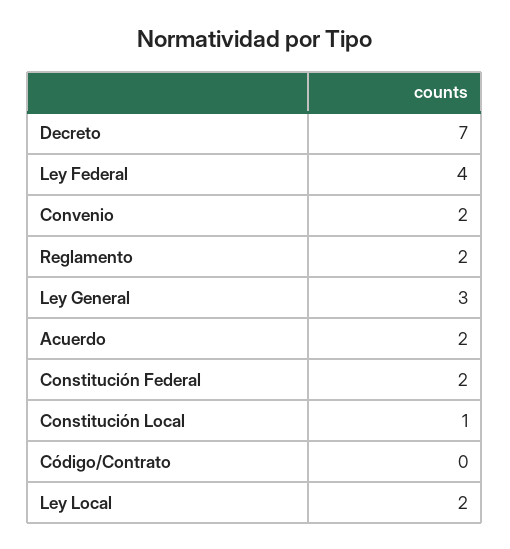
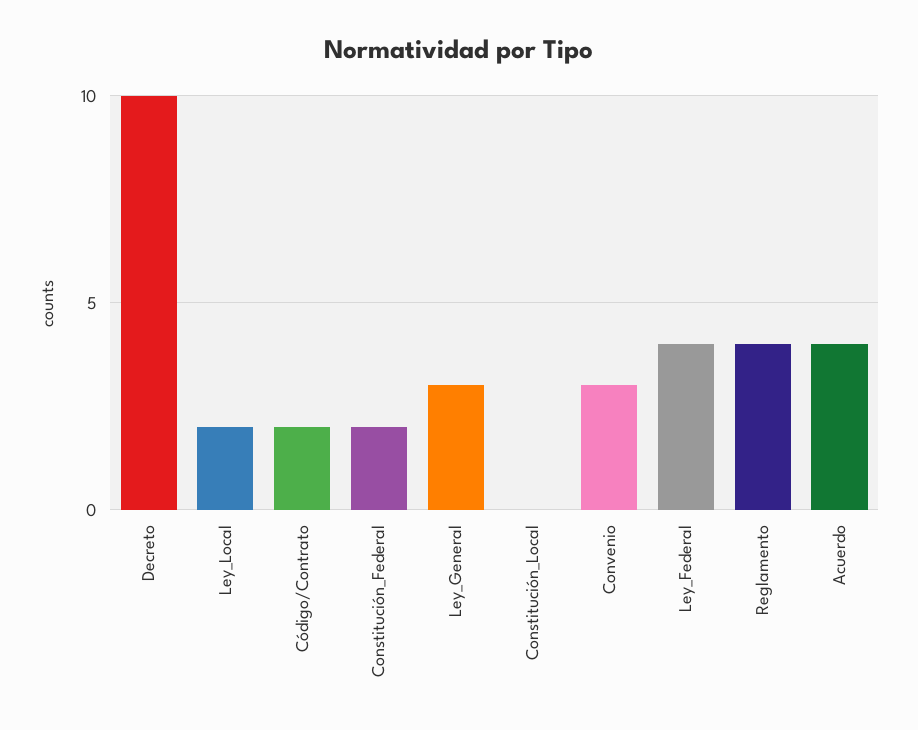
  {
-   "Decreto": 7,
+   "Decreto": 10,
    "Ley Federal": 4,
-   "Convenio": 2,
+   "Convenio": 3,
-   "Reglamento": 2,
+   "Reglamento": 4,
    "Ley General": 3,
-   "Acuerdo": 2,
+   "Acuerdo": 4,
    "Constitución Federal": 2,
-   "Constitución Local": 1,
+   "Constitución Local": 0,
-   "Código/Contrato": 0,
+   "Código/Contrato": 2,
    "Ley Local": 2
  }

